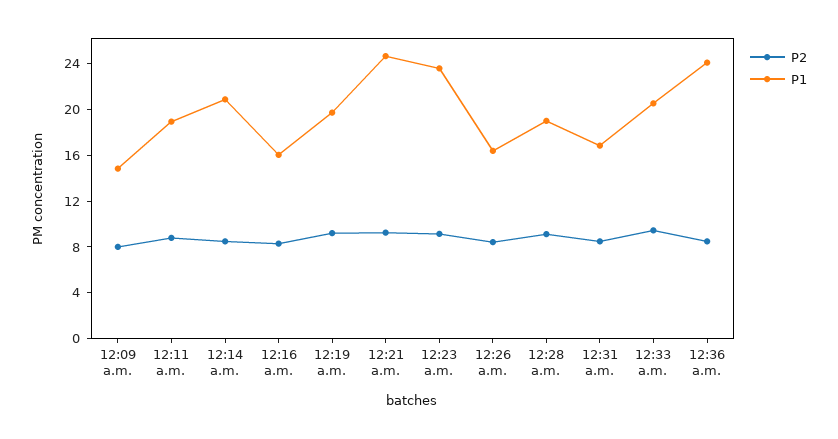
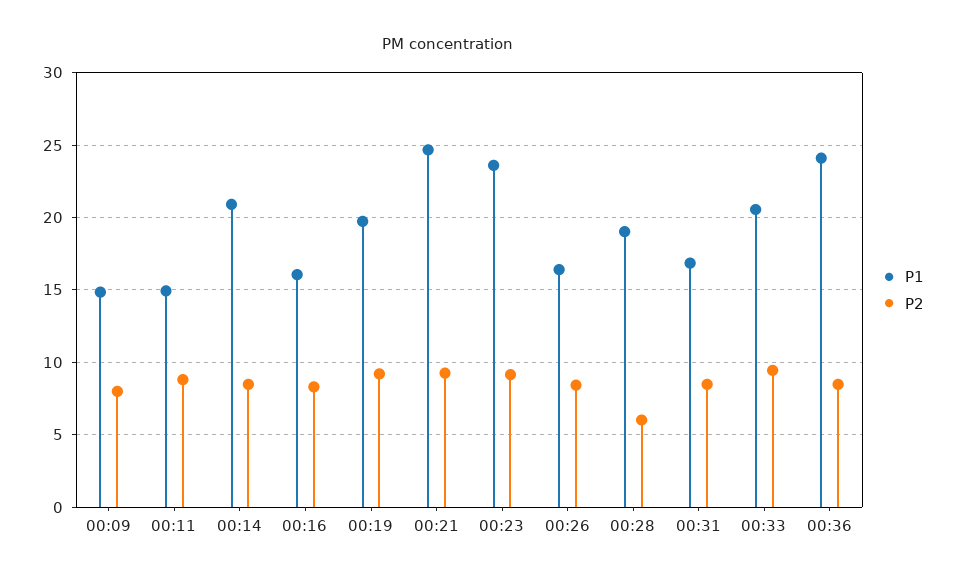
  {
    "P2": {
      "12:09 a.m.": 8,
      "12:11 a.m.": 9,
      "12:14 a.m.": 8.5,
      "12:16 a.m.": 8.5,
      "12:19 a.m.": 9,
      "12:21 a.m.": 9.5,
      "12:23 a.m.": 9,
      "12:26 a.m.": 8.5,
-     "12:28 a.m.": 9,
+     "12:28 a.m.": 6,
      "12:31 a.m.": 8.5,
      "12:33 a.m.": 9.5,
      "12:36 a.m.": 8.5
    },
    "P1": {
      "12:09 a.m.": 15,
-     "12:11 a.m.": 19,
+     "12:11 a.m.": 15,
      "12:14 a.m.": 21,
      "12:16 a.m.": 16,
      "12:19 a.m.": 19.5,
      "12:21 a.m.": 24.5,
      "12:23 a.m.": 23.5,
      "12:26 a.m.": 16.5,
      "12:28 a.m.": 19,
      "12:31 a.m.": 17,
      "12:33 a.m.": 20.5,
      "12:36 a.m.": 24
    }
  }

